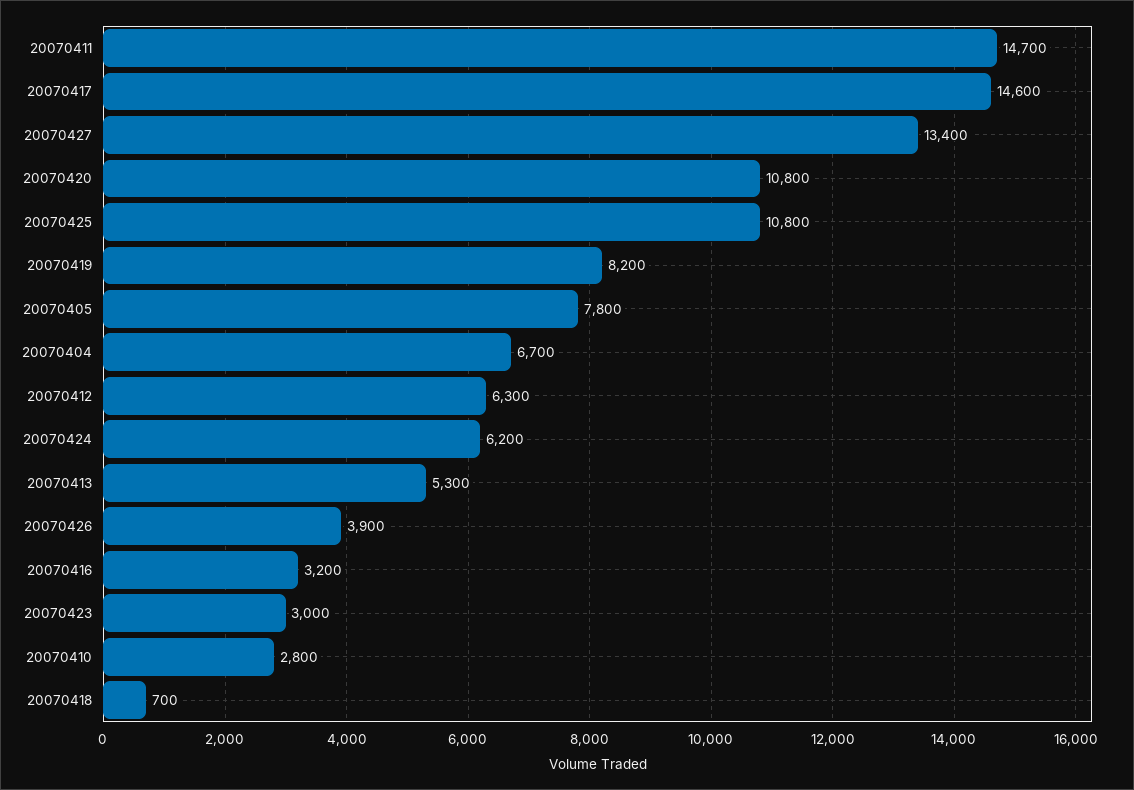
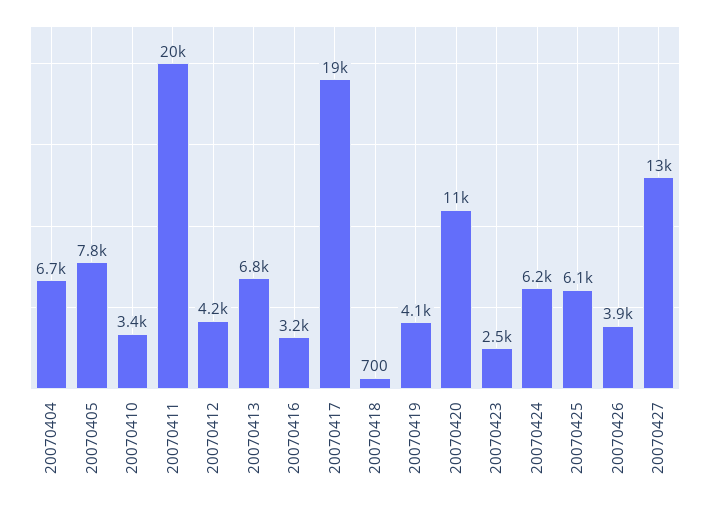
  {
-   "20070411": 14700,
+   "20070411": 20000,
-   "20070417": 14600,
+   "20070417": 19000,
    "20070427": 13400,
    "20070420": 10800,
-   "20070425": 10800,
+   "20070425": 6100,
-   "20070419": 8200,
+   "20070419": 4100,
    "20070405": 7800,
    "20070404": 6700,
-   "20070412": 6300,
+   "20070412": 4200,
    "20070424": 6200,
-   "20070413": 5300,
+   "20070413": 6800,
    "20070426": 3900,
    "20070416": 3200,
-   "20070423": 3000,
+   "20070423": 2500,
-   "20070410": 2800,
+   "20070410": 3400,
    "20070418": 700
  }

